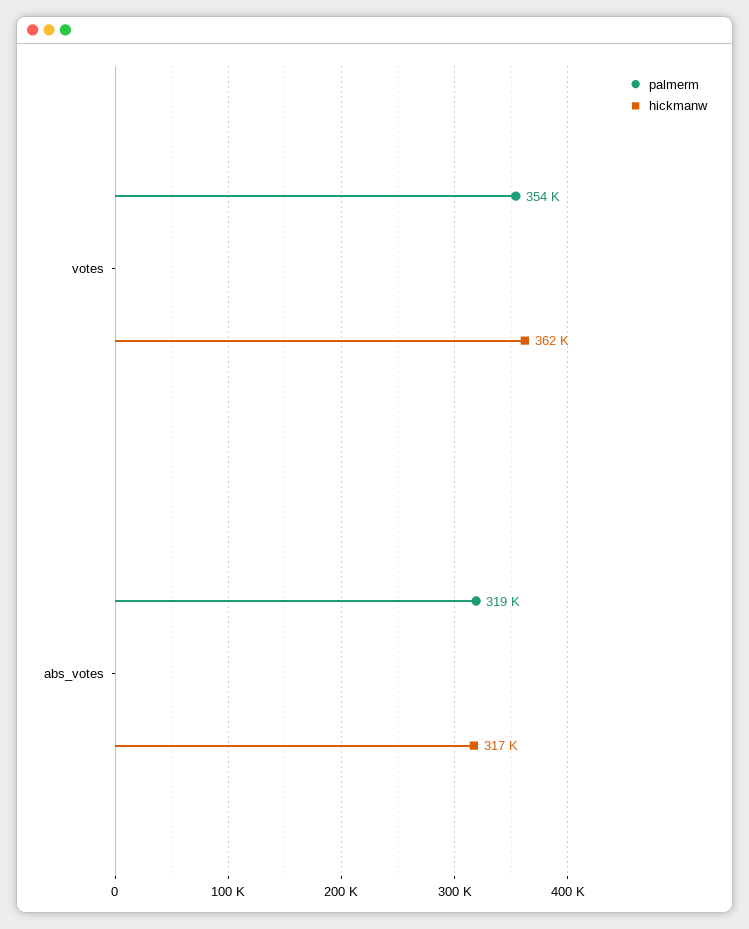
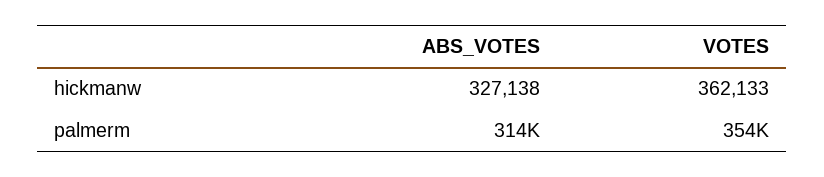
  {
    "palmerm": {
      "votes": 354000,
-     "abs_votes": 319000
+     "abs_votes": 314000
    },
    "hickmanw": {
      "votes": 362133,
-     "abs_votes": 317000
+     "abs_votes": 327138
    }
  }

